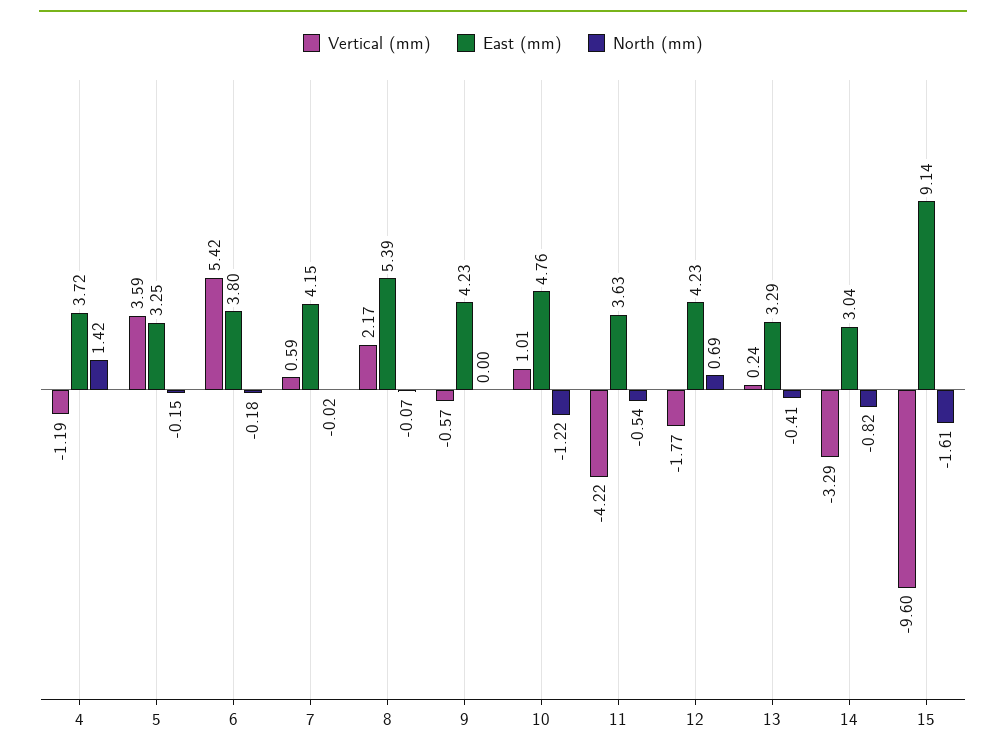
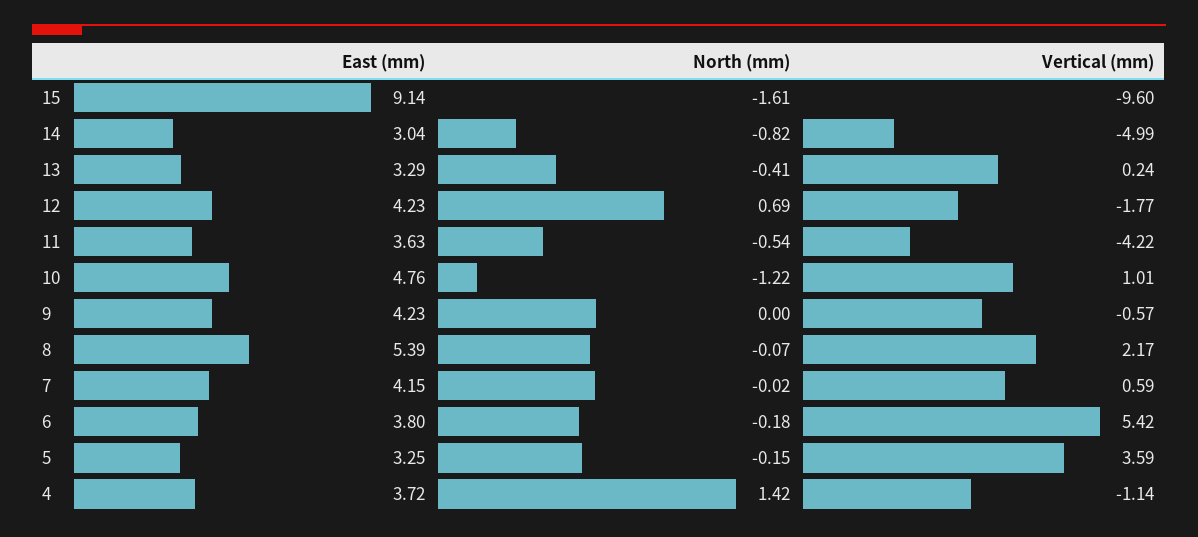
  {
    "Vertical (mm)": {
-     "4": -1.19,
+     "4": -1.14,
      "5": 3.59,
      "6": 5.42,
      "7": 0.59,
      "8": 2.17,
      "9": -0.57,
      "10": 1.01,
      "11": -4.22,
      "12": -1.77,
      "13": 0.24,
-     "14": -3.29,
+     "14": -4.99,
      "15": -9.6
    },
    "East (mm)": {
      "4": 3.72,
      "5": 3.25,
      "6": 3.8,
      "7": 4.15,
      "8": 5.39,
      "9": 4.23,
      "10": 4.76,
      "11": 3.63,
      "12": 4.23,
      "13": 3.29,
      "14": 3.04,
      "15": 9.14
    },
    "North (mm)": {
      "4": 1.42,
      "5": -0.15,
      "6": -0.18,
      "7": -0.02,
      "8": -0.07,
      "9": 0,
      "10": -1.22,
      "11": -0.54,
      "12": 0.69,
      "13": -0.41,
      "14": -0.82,
      "15": -1.61
    }
  }

